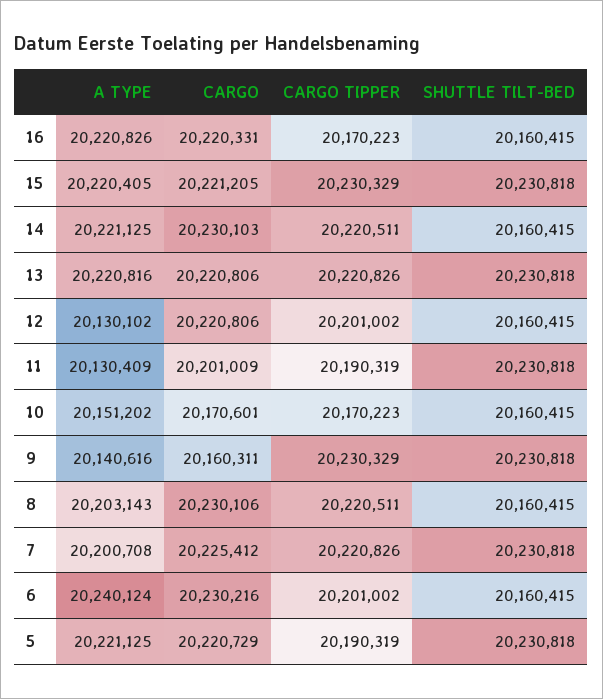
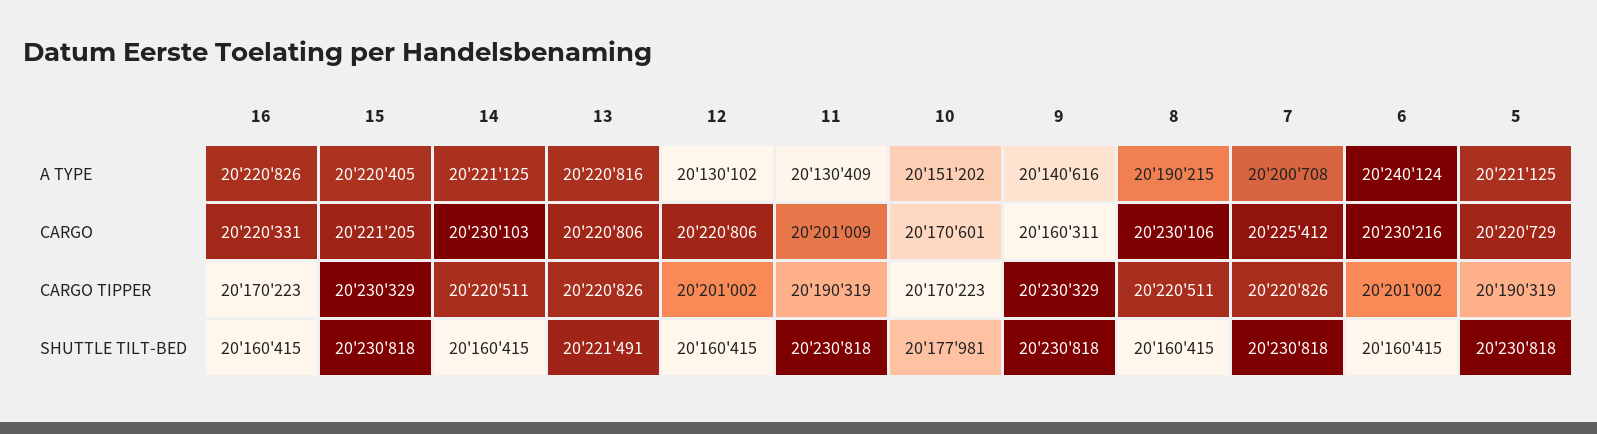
  {
    "A TYPE": {
      "16": 20220826,
      "15": 20220405,
      "14": 20221125,
      "13": 20220816,
      "12": 20130102,
      "11": 20130409,
      "10": 20151202,
      "9": 20140616,
-     "8": 20203143,
+     "8": 20190215,
      "7": 20200708,
      "6": 20240124,
      "5": 20221125
    },
    "CARGO": {
      "16": 20220331,
      "15": 20221205,
      "14": 20230103,
      "13": 20220806,
      "12": 20220806,
      "11": 20201009,
      "10": 20170601,
      "9": 20160311,
      "8": 20230106,
      "7": 20225412,
      "6": 20230216,
      "5": 20220729
    },
    "CARGO TIPPER": {
      "16": 20170223,
      "15": 20230329,
      "14": 20220511,
      "13": 20220826,
      "12": 20201002,
      "11": 20190319,
      "10": 20170223,
      "9": 20230329,
      "8": 20220511,
      "7": 20220826,
      "6": 20201002,
      "5": 20190319
    },
    "SHUTTLE TILT-BED": {
      "16": 20160415,
      "15": 20230818,
      "14": 20160415,
-     "13": 20230818,
+     "13": 20221491,
      "12": 20160415,
      "11": 20230818,
-     "10": 20160415,
+     "10": 20177981,
      "9": 20230818,
      "8": 20160415,
      "7": 20230818,
      "6": 20160415,
      "5": 20230818
    }
  }

